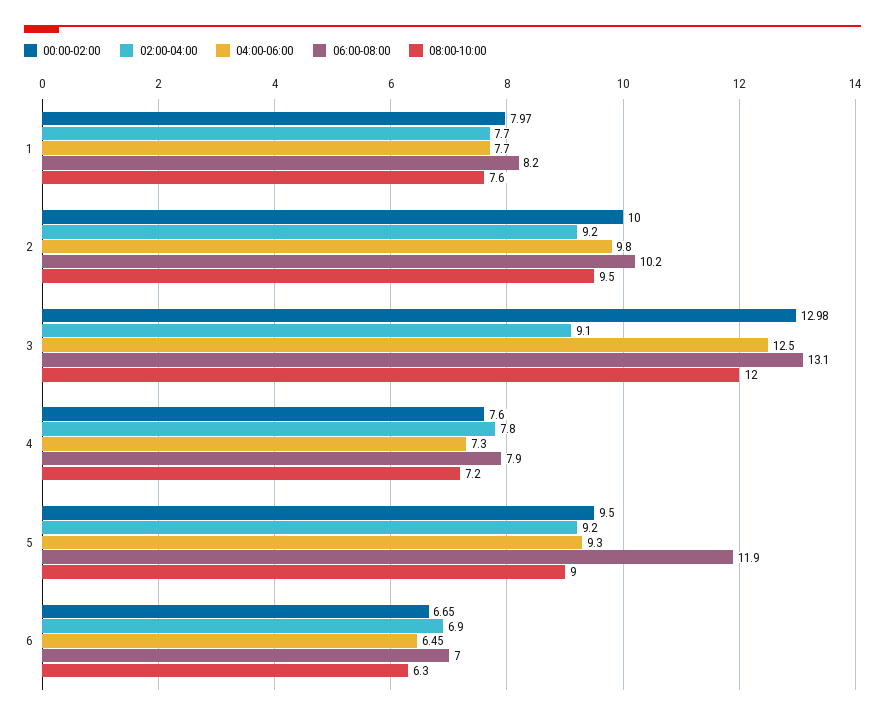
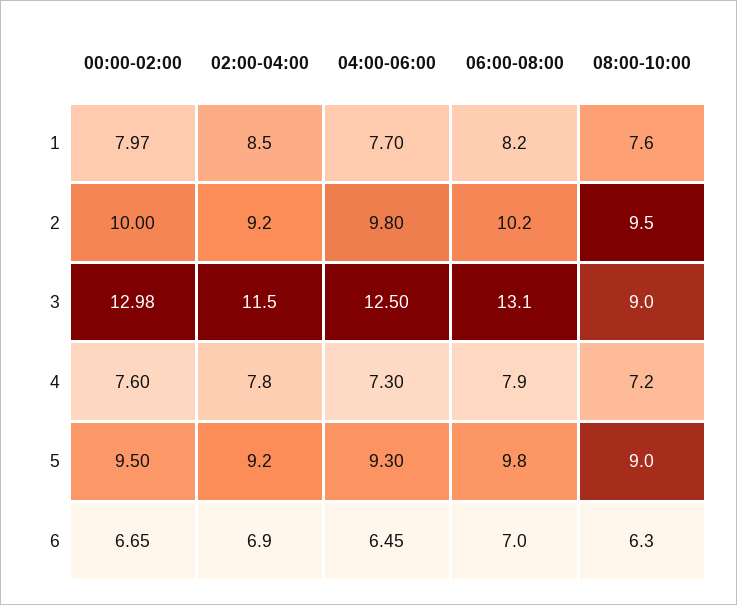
  {
    "00:00-02:00": {
      "1": 7.97,
      "2": 10,
      "3": 12.98,
      "4": 7.6,
      "5": 9.5,
      "6": 6.65
    },
    "02:00-04:00": {
-     "1": 7.7,
+     "1": 8.5,
      "2": 9.2,
-     "3": 9.1,
+     "3": 11.5,
      "4": 7.8,
      "5": 9.2,
      "6": 6.9
    },
    "04:00-06:00": {
      "1": 7.7,
      "2": 9.8,
      "3": 12.5,
      "4": 7.3,
      "5": 9.3,
      "6": 6.45
    },
    "06:00-08:00": {
      "1": 8.2,
      "2": 10.2,
      "3": 13.1,
      "4": 7.9,
-     "5": 11.9,
+     "5": 9.8,
      "6": 7
    },
    "08:00-10:00": {
      "1": 7.6,
      "2": 9.5,
-     "3": 12,
+     "3": 9,
      "4": 7.2,
      "5": 9,
      "6": 6.3
    }
  }

